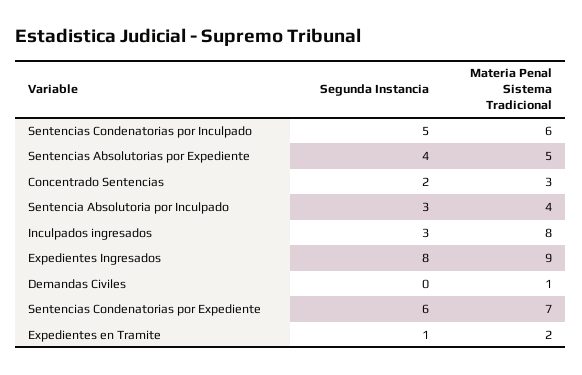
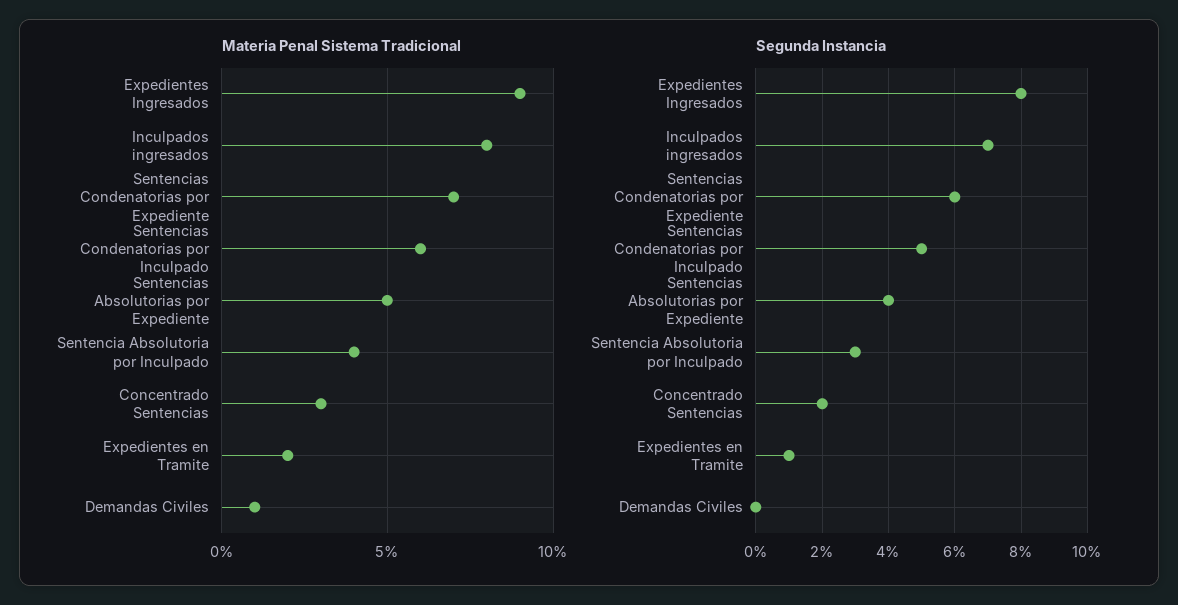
  {
    "Segunda Instancia": {
      "Sentencias Condenatorias por Inculpado": 5,
      "Sentencias Absolutorias por Expediente": 4,
      "Concentrado Sentencias": 2,
      "Sentencia Absolutoria por Inculpado": 3,
-     "Inculpados ingresados": 3,
+     "Inculpados ingresados": 7,
      "Expedientes Ingresados": 8,
      "Demandas Civiles": 0,
      "Sentencias Condenatorias por Expediente": 6,
      "Expedientes en Tramite": 1
    },
    "Materia Penal Sistema Tradicional": {
      "Sentencias Condenatorias por Inculpado": 6,
      "Sentencias Absolutorias por Expediente": 5,
      "Concentrado Sentencias": 3,
      "Sentencia Absolutoria por Inculpado": 4,
      "Inculpados ingresados": 8,
      "Expedientes Ingresados": 9,
      "Demandas Civiles": 1,
      "Sentencias Condenatorias por Expediente": 7,
      "Expedientes en Tramite": 2
    }
  }

